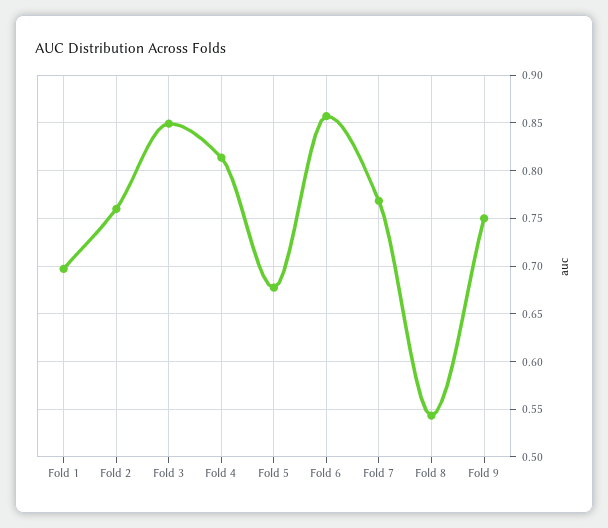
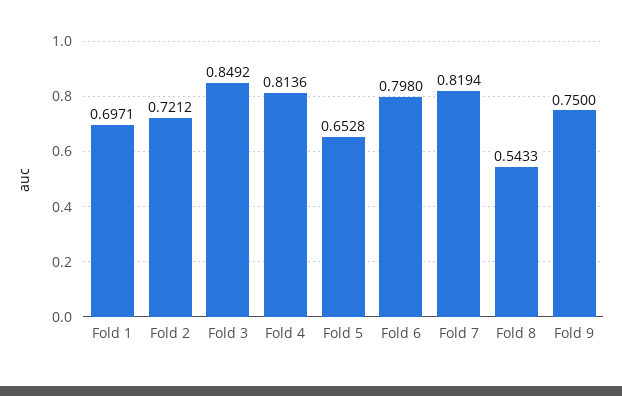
  {
    "Fold 1": 0.6971,
-   "Fold 2": 0.76,
+   "Fold 2": 0.7212,
    "Fold 3": 0.8492,
    "Fold 4": 0.8136,
-   "Fold 5": 0.68,
+   "Fold 5": 0.6528,
-   "Fold 6": 0.86,
+   "Fold 6": 0.798,
-   "Fold 7": 0.77,
+   "Fold 7": 0.8194,
    "Fold 8": 0.5433,
    "Fold 9": 0.75
  }

